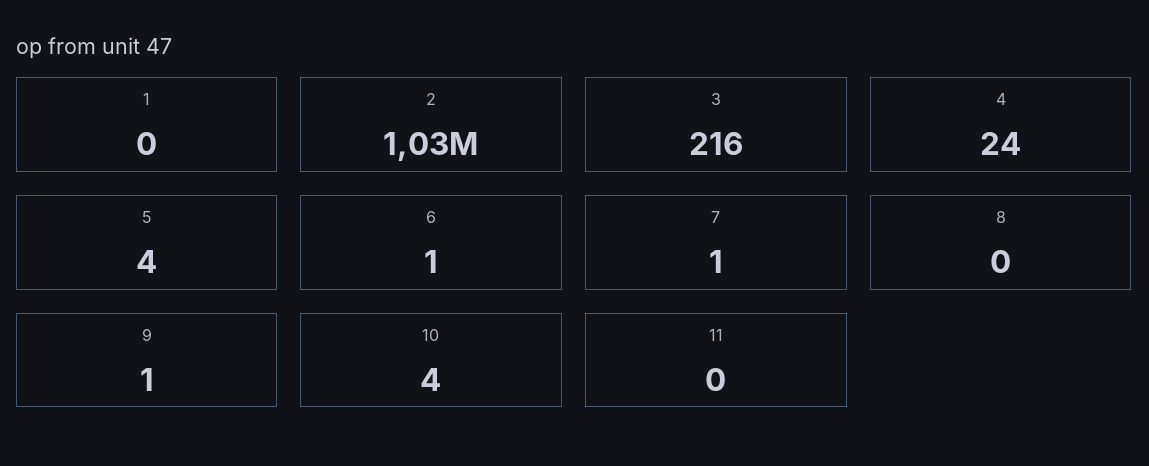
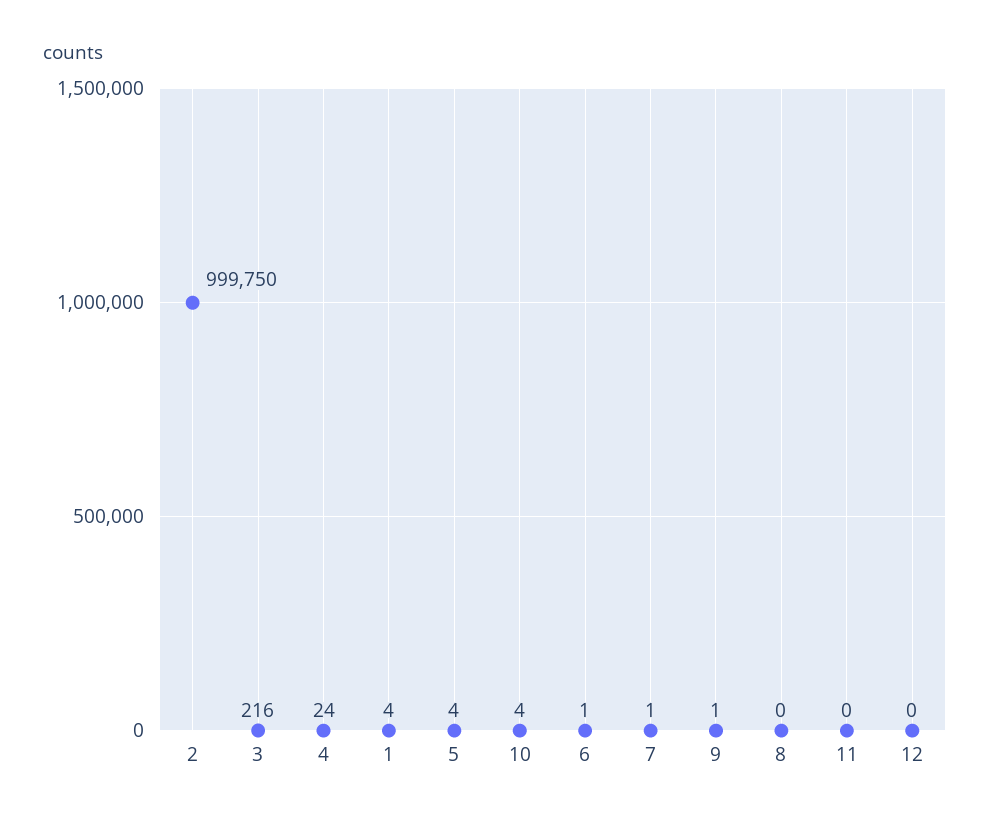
  {
-   "1": 0,
+   "1": 4,
-   "2": 1030000,
+   "2": 999750,
    "3": 216,
    "4": 24,
    "5": 4,
    "6": 1,
    "7": 1,
    "8": 0,
    "9": 1,
    "10": 4,
-   "11": 0
+   "11": 0,
+   "12": 0
  }

